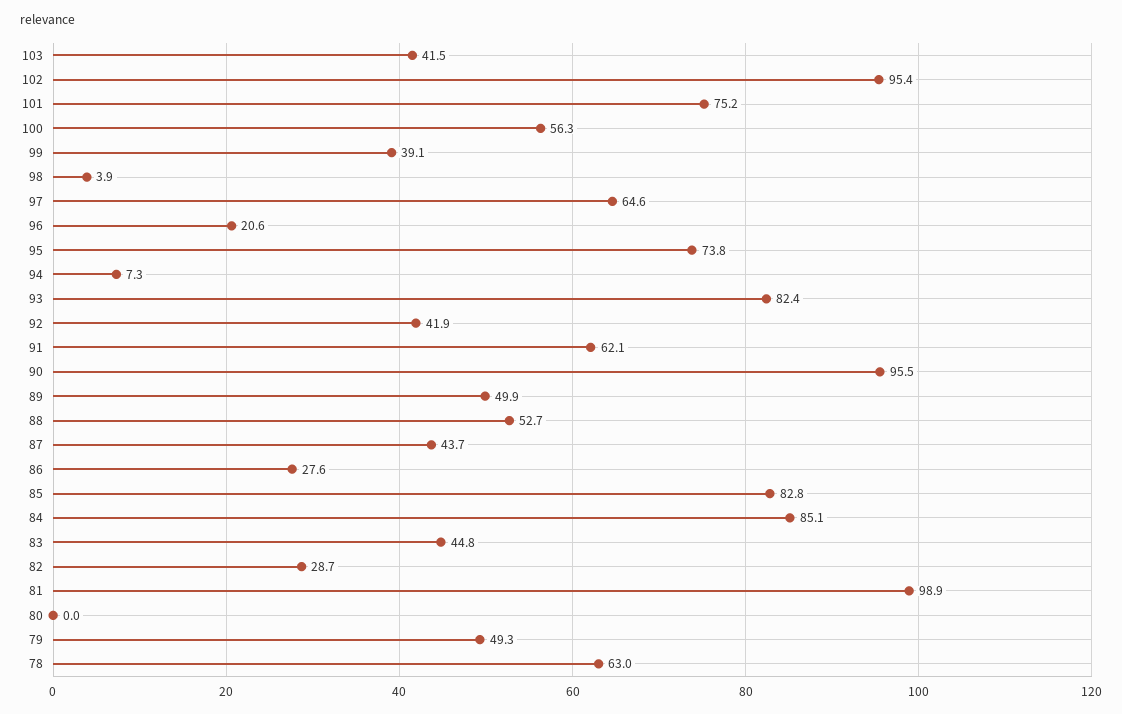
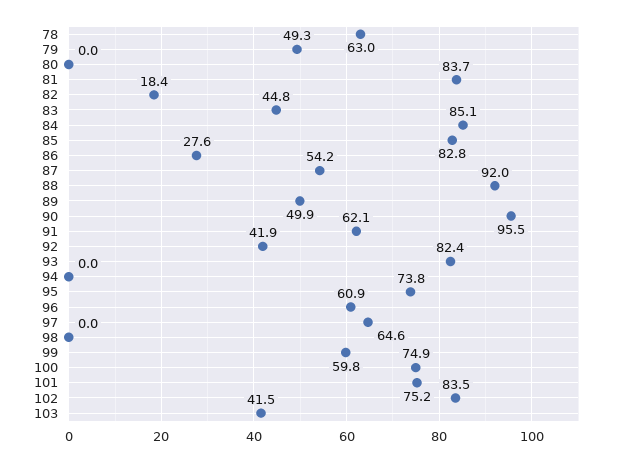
  {
    "103": 41.5,
-   "102": 95.4,
+   "102": 83.5,
    "101": 75.2,
-   "100": 56.3,
+   "100": 74.9,
-   "99": 39.1,
+   "99": 59.8,
-   "98": 3.9,
+   "98": 0,
    "97": 64.6,
-   "96": 20.6,
+   "96": 60.9,
    "95": 73.8,
-   "94": 7.3,
+   "94": 0,
    "93": 82.4,
    "92": 41.9,
    "91": 62.1,
    "90": 95.5,
    "89": 49.9,
-   "88": 52.7,
+   "88": 92,
-   "87": 43.7,
+   "87": 54.2,
    "86": 27.6,
    "85": 82.8,
    "84": 85.1,
    "83": 44.8,
-   "82": 28.7,
+   "82": 18.4,
-   "81": 98.9,
+   "81": 83.7,
    "80": 0,
    "79": 49.3,
    "78": 63
  }

